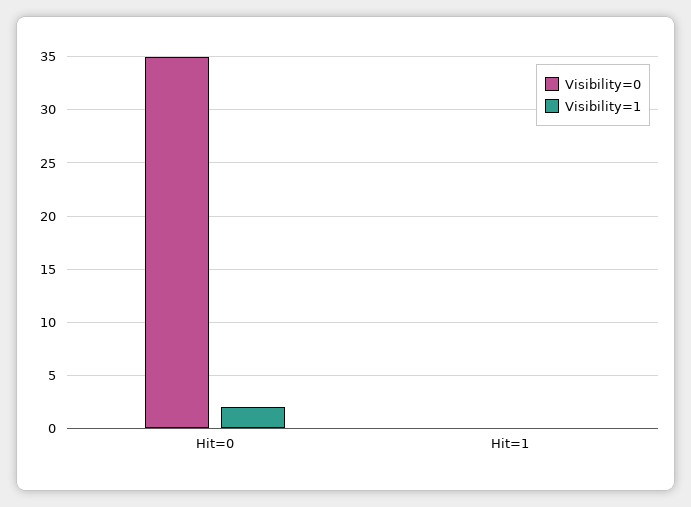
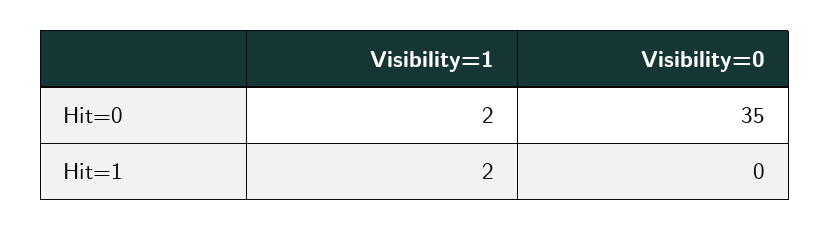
  {
    "Visibility=0": {
      "Hit=0": 35,
      "Hit=1": 0
    },
    "Visibility=1": {
      "Hit=0": 2,
-     "Hit=1": 0
+     "Hit=1": 2
    }
  }

